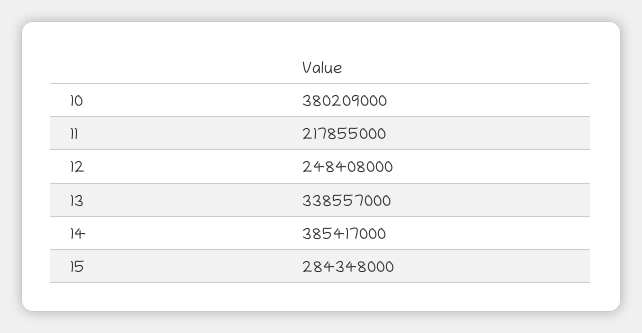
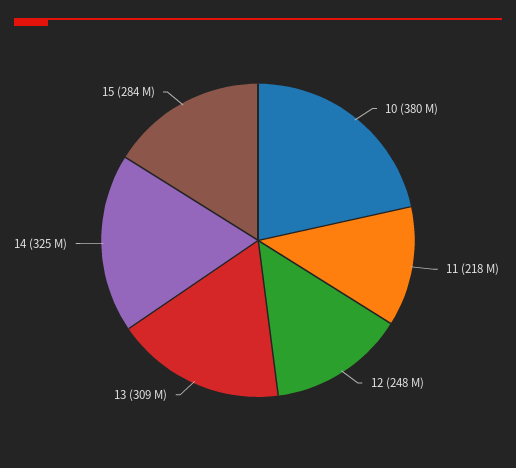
  {
    "10": 380209000,
    "11": 217855000,
    "12": 248408000,
-   "13": 338557000,
+   "13": 309000000,
-   "14": 385417000,
+   "14": 325000000,
    "15": 284348000
  }

